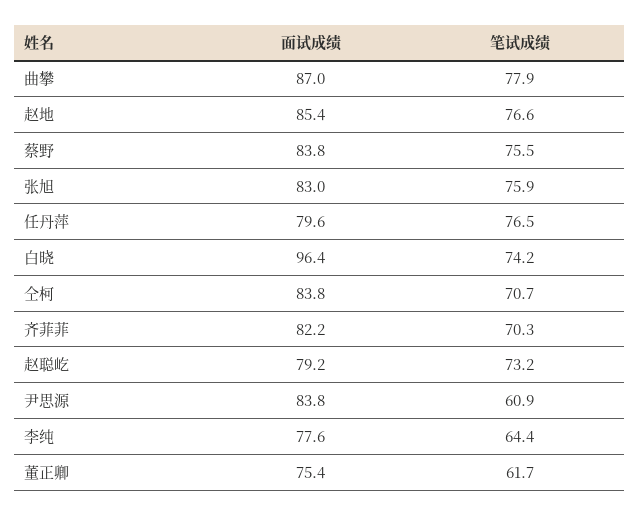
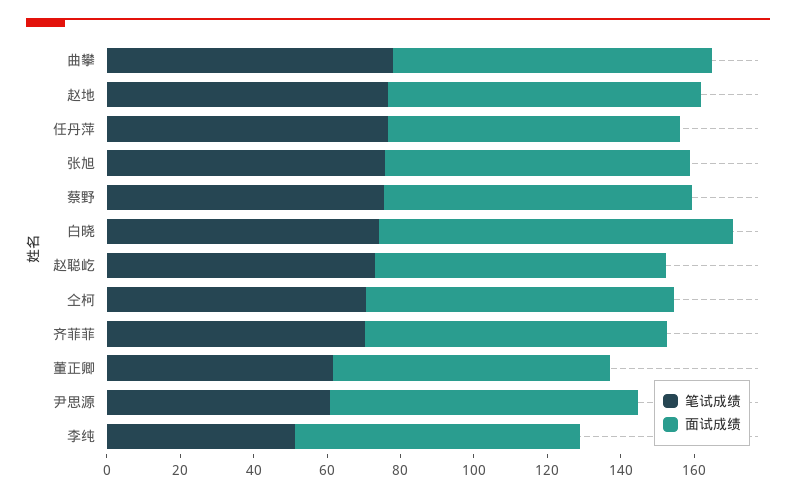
  {
    "面试成绩": {
      "曲攀": 87,
      "赵地": 85.4,
      "蔡野": 83.8,
      "张旭": 83,
      "任丹萍": 79.6,
      "白晓": 96.4,
      "仝柯": 83.8,
      "齐菲菲": 82.2,
      "赵聪屹": 79.2,
      "尹思源": 83.8,
      "李纯": 77.6,
      "董正卿": 75.4
    },
    "笔试成绩": {
      "曲攀": 77.9,
      "赵地": 76.6,
      "蔡野": 75.5,
      "张旭": 75.9,
      "任丹萍": 76.5,
      "白晓": 74.2,
      "仝柯": 70.7,
      "齐菲菲": 70.3,
      "赵聪屹": 73.2,
      "尹思源": 60.9,
-     "李纯": 64.4,
+     "李纯": 50,
      "董正卿": 61.7
    }
  }

